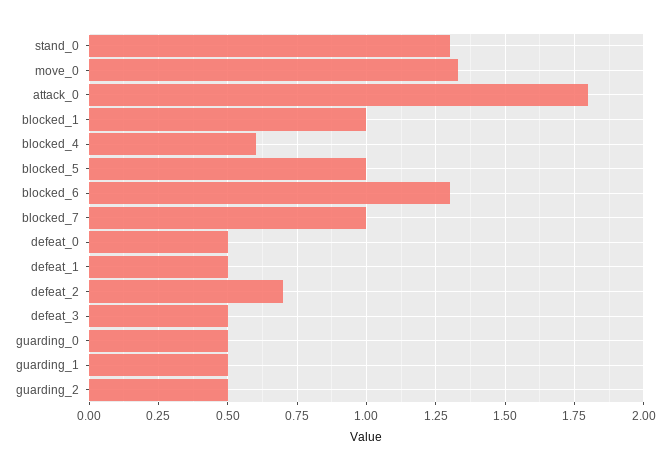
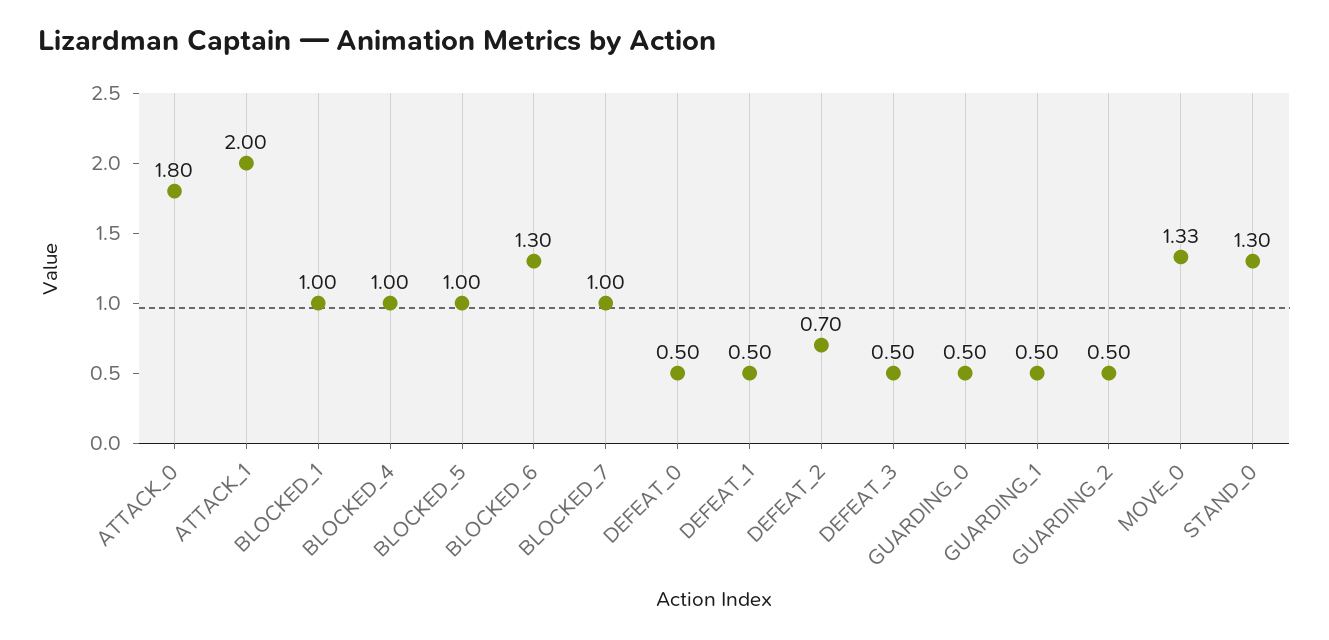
  {
    "stand_0": 1.3,
    "move_0": 1.33,
    "attack_0": 1.8,
    "blocked_1": 1,
-   "blocked_4": 0.6,
+   "blocked_4": 1,
    "blocked_5": 1,
    "blocked_6": 1.3,
    "blocked_7": 1,
    "defeat_0": 0.5,
    "defeat_1": 0.5,
    "defeat_2": 0.7,
    "defeat_3": 0.5,
    "guarding_0": 0.5,
    "guarding_1": 0.5,
-   "guarding_2": 0.5
+   "guarding_2": 0.5,
+   "ATTACK_1": 2
  }

